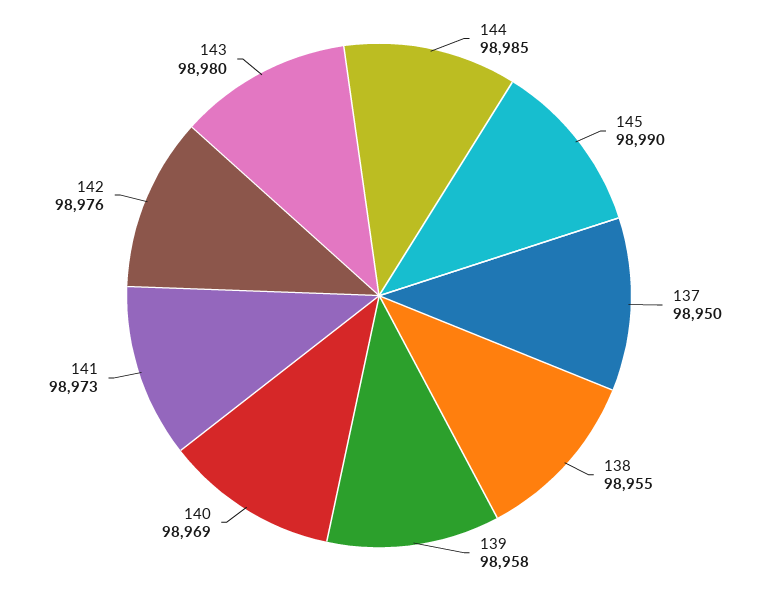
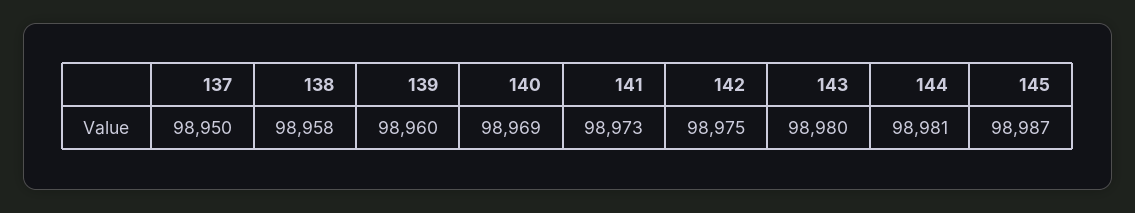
  {
-   "144": 98985,
+   "144": 98981,
-   "145": 98990,
+   "145": 98987,
    "137": 98950,
-   "138": 98955,
+   "138": 98958,
-   "139": 98958,
+   "139": 98960,
    "140": 98969,
    "141": 98973,
-   "142": 98976,
+   "142": 98975,
    "143": 98980
  }

